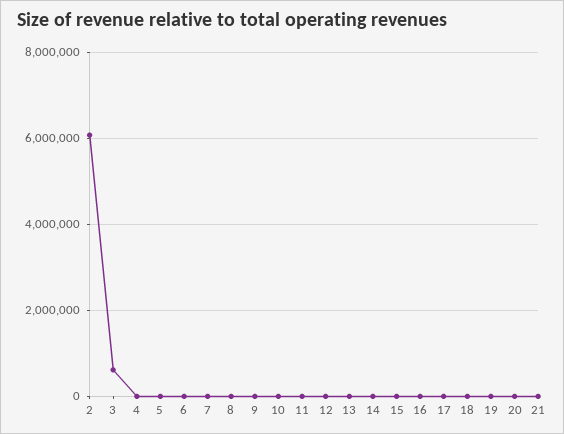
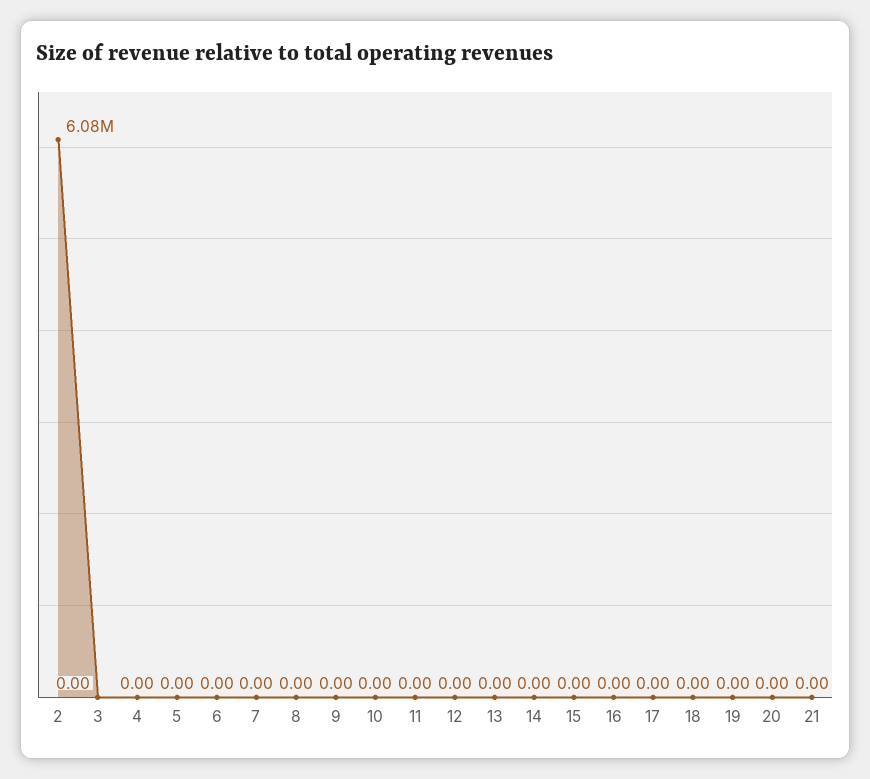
  {
    "2": 6080000,
-   "3": 600000,
+   "3": 0,
    "4": 0,
    "5": 0,
    "6": 0,
    "7": 0,
    "8": 0,
    "9": 0,
    "10": 0,
    "11": 0,
    "12": 0,
    "13": 0,
    "14": 0,
    "15": 0,
    "16": 0,
    "17": 0,
    "18": 0,
    "19": 0,
    "20": 0,
    "21": 0
  }

